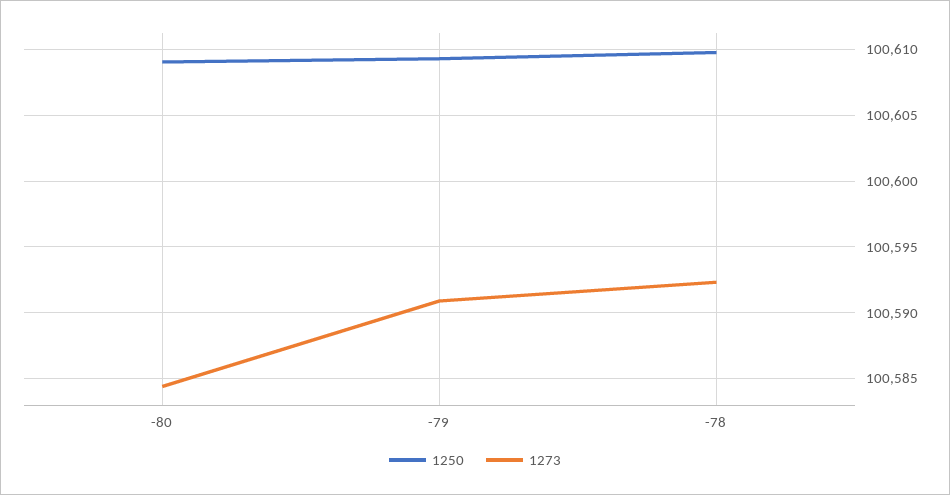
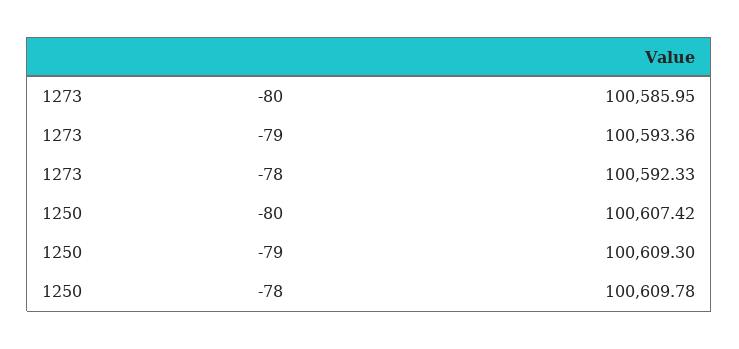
  {
    "1250": {
-     "-80": 100609,
+     "-80": 100607.42,
      "-79": 100609.3,
      "-78": 100609.78
    },
    "1273": {
-     "-80": 100584.5,
+     "-80": 100585.95,
-     "-79": 100591,
+     "-79": 100593.36,
      "-78": 100592.33
    }
  }

